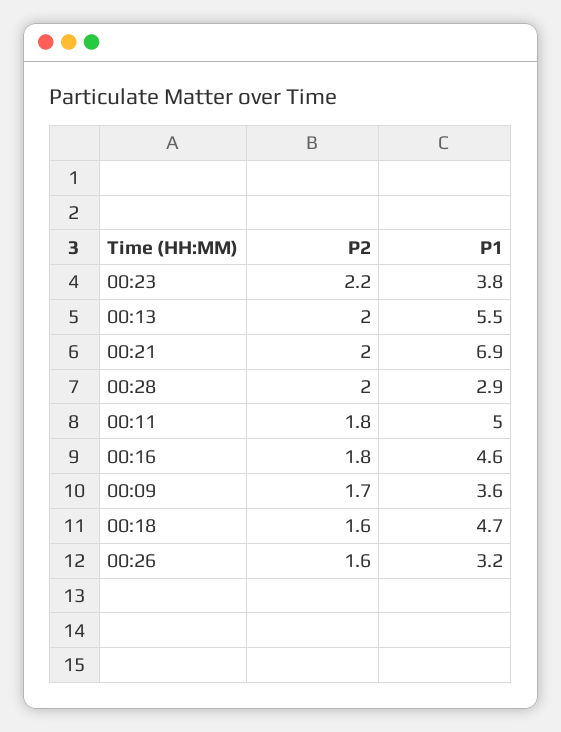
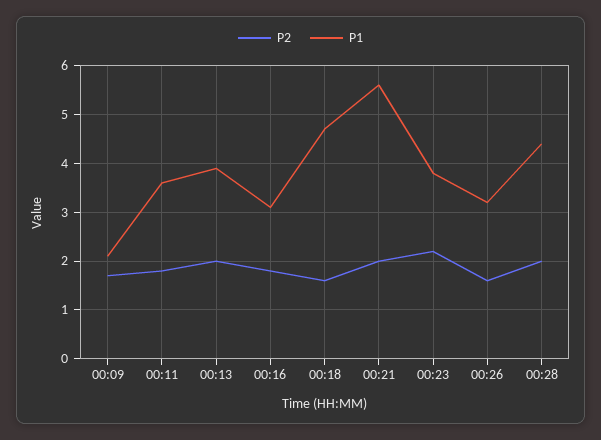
  {
    "P2": {
      "00:23": 2.2,
      "00:13": 2,
      "00:21": 2,
      "00:28": 2,
      "00:11": 1.8,
      "00:16": 1.8,
      "00:09": 1.7,
      "00:18": 1.6,
      "00:26": 1.6
    },
    "P1": {
      "00:23": 3.8,
-     "00:13": 5.5,
+     "00:13": 4,
-     "00:21": 6.9,
+     "00:21": 5.5,
-     "00:28": 2.9,
+     "00:28": 4.5,
-     "00:11": 5,
+     "00:11": 3.5,
-     "00:16": 4.6,
+     "00:16": 3,
-     "00:09": 3.6,
+     "00:09": 2,
      "00:18": 4.7,
      "00:26": 3.2
    }
  }

